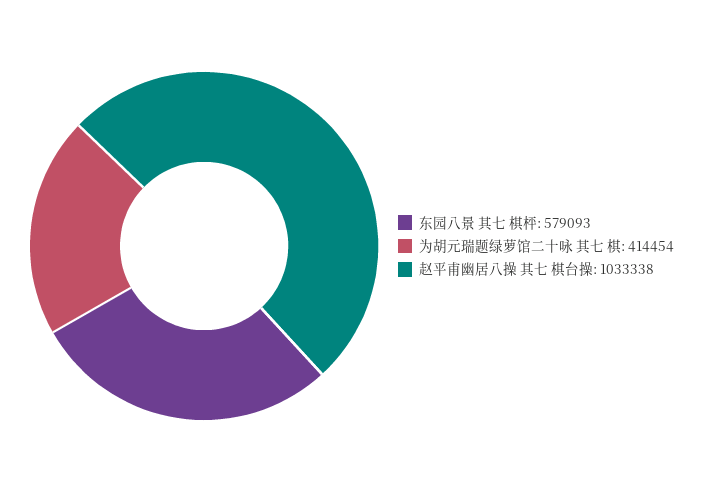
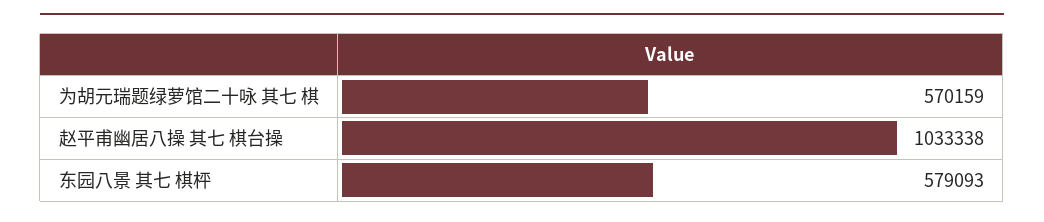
  {
    "东园八景 其七 棋枰": 579093,
-   "为胡元瑞题绿萝馆二十咏 其七 棋": 414454,
+   "为胡元瑞题绿萝馆二十咏 其七 棋": 570159,
    "赵平甫幽居八操 其七 棋台操": 1033338
  }

